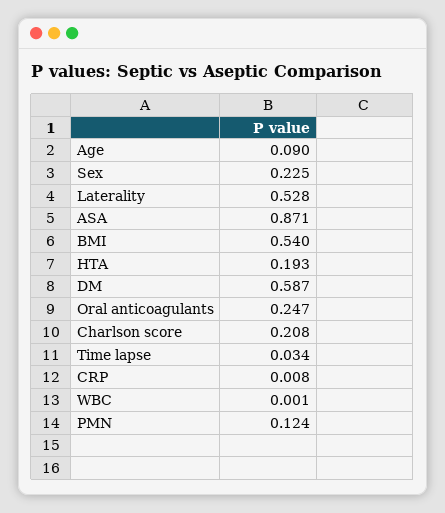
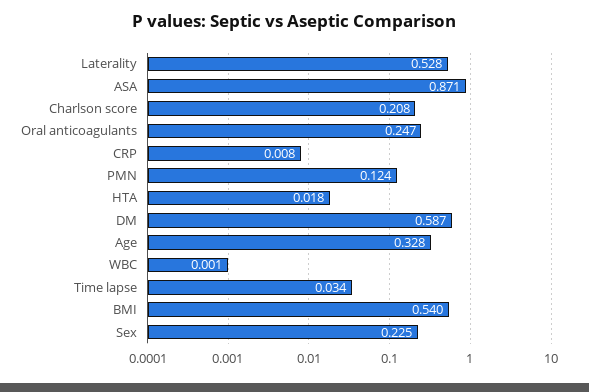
  {
-   "Age": 0.09,
+   "Age": 0.328,
    "Sex": 0.225,
    "Laterality": 0.528,
    "ASA": 0.871,
    "BMI": 0.54,
-   "HTA": 0.193,
+   "HTA": 0.018,
    "DM": 0.587,
    "Oral anticoagulants": 0.247,
    "Charlson score": 0.208,
    "Time lapse": 0.034,
    "CRP": 0.008,
    "WBC": 0.001,
    "PMN": 0.124
  }

